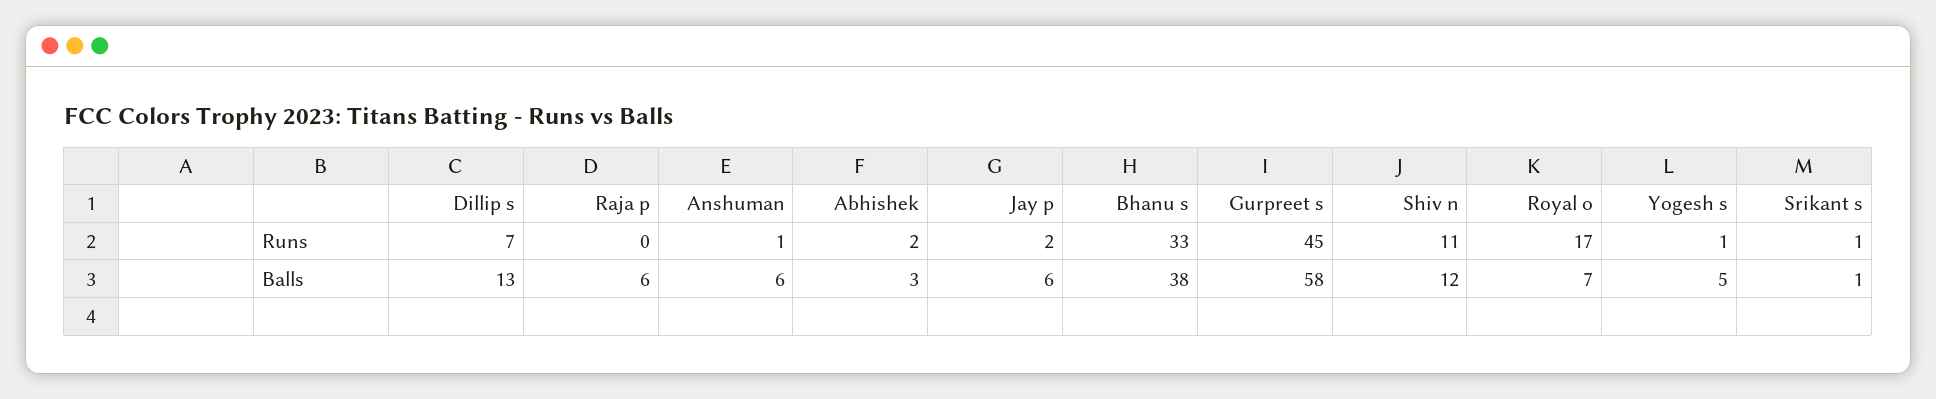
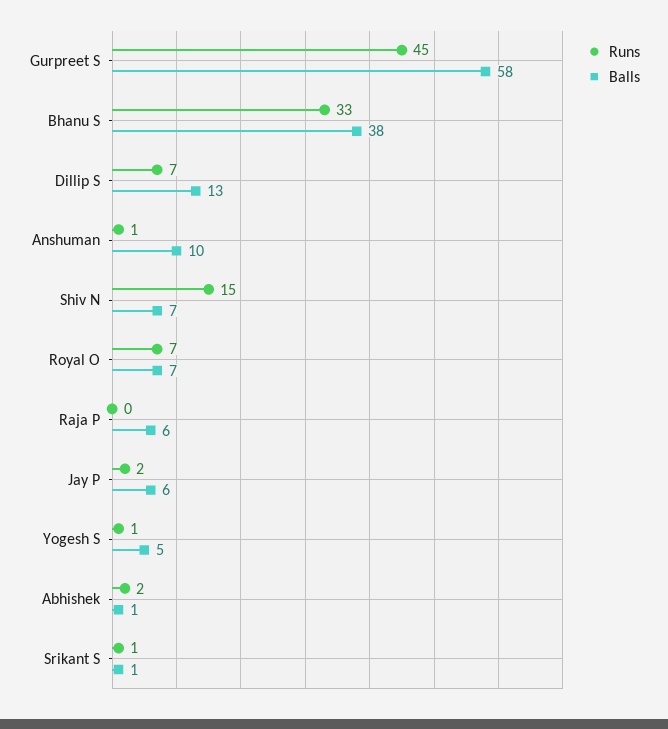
  {
    "Runs": {
      "Dillip s": 7,
      "Raja p": 0,
      "Anshuman": 1,
      "Abhishek": 2,
      "Jay p": 2,
      "Bhanu s": 33,
      "Gurpreet s": 45,
-     "Shiv n": 11,
+     "Shiv n": 15,
-     "Royal o": 17,
+     "Royal o": 7,
      "Yogesh s": 1,
      "Srikant s": 1
    },
    "Balls": {
      "Dillip s": 13,
      "Raja p": 6,
-     "Anshuman": 6,
+     "Anshuman": 10,
-     "Abhishek": 3,
+     "Abhishek": 1,
      "Jay p": 6,
      "Bhanu s": 38,
      "Gurpreet s": 58,
-     "Shiv n": 12,
+     "Shiv n": 7,
      "Royal o": 7,
      "Yogesh s": 5,
      "Srikant s": 1
    }
  }

